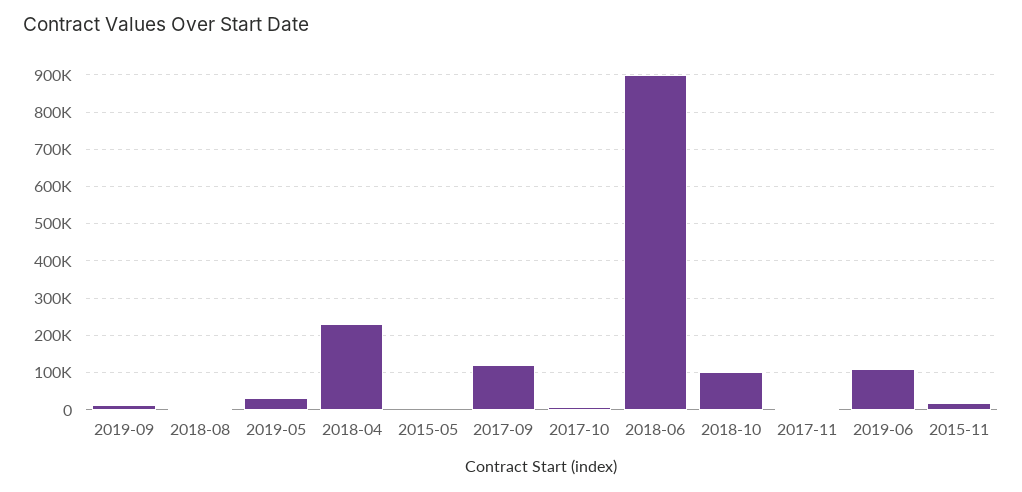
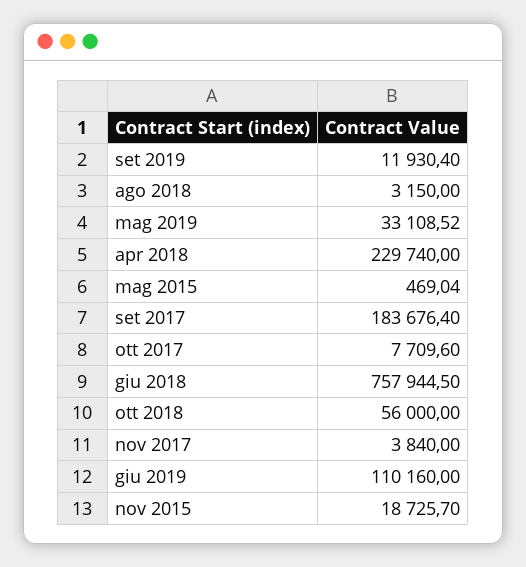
  {
    "2019-09": 11930.4,
    "2018-08": 3150,
    "2019-05": 33108.52,
    "2018-04": 229740,
    "2015-05": 469.04,
-   "2017-09": 120000,
+   "2017-09": 183676.4,
    "2017-10": 7709.6,
-   "2018-06": 900000,
+   "2018-06": 757944.5,
-   "2018-10": 100000,
+   "2018-10": 56000,
    "2017-11": 3840,
    "2019-06": 110160,
    "2015-11": 18725.7
  }

